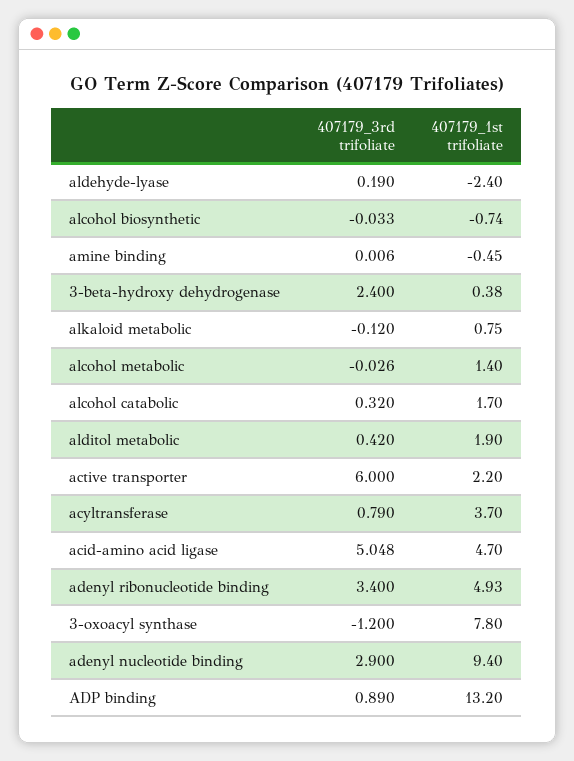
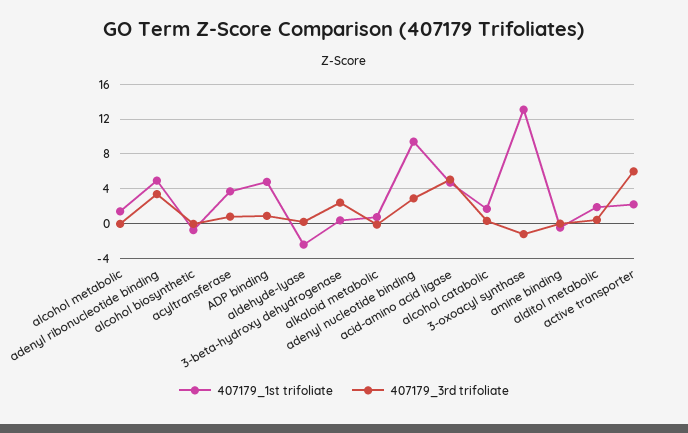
  {
    "407179_3rd trifoliate": {
      "aldehyde-lyase": 0.19,
      "alcohol biosynthetic": -0.033,
      "amine binding": 0.006,
      "3-beta-hydroxy dehydrogenase": 2.4,
      "alkaloid metabolic": -0.12,
      "alcohol metabolic": -0.026,
      "alcohol catabolic": 0.32,
      "alditol metabolic": 0.42,
      "active transporter": 6,
      "acyltransferase": 0.79,
      "acid-amino acid ligase": 5.048,
      "adenyl ribonucleotide binding": 3.4,
      "3-oxoacyl synthase": -1.2,
      "adenyl nucleotide binding": 2.9,
      "ADP binding": 0.89
    },
    "407179_1st trifoliate": {
      "aldehyde-lyase": -2.4,
      "alcohol biosynthetic": -0.74,
      "amine binding": -0.45,
      "3-beta-hydroxy dehydrogenase": 0.38,
      "alkaloid metabolic": 0.75,
      "alcohol metabolic": 1.4,
      "alcohol catabolic": 1.7,
      "alditol metabolic": 1.9,
      "active transporter": 2.2,
      "acyltransferase": 3.7,
      "acid-amino acid ligase": 4.7,
      "adenyl ribonucleotide binding": 4.93,
-     "3-oxoacyl synthase": 7.8,
+     "3-oxoacyl synthase": 13,
      "adenyl nucleotide binding": 9.4,
-     "ADP binding": 13.2
+     "ADP binding": 5
    }
  }

